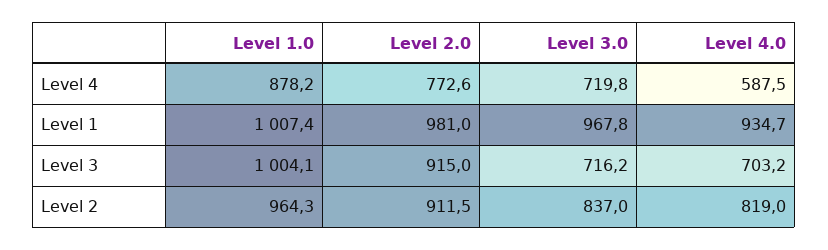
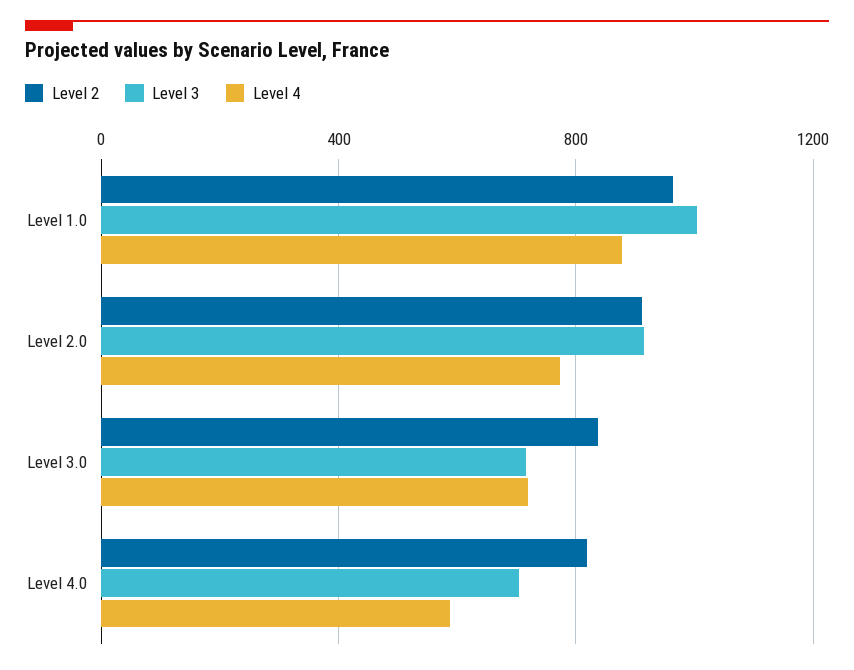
  {
    "Level 4": {
      "Level 1.0": 878.2,
      "Level 2.0": 772.6,
      "Level 3.0": 719.8,
      "Level 4.0": 587.5
    },
-   "Level 1": {
-     "Level 1.0": 1007.4,
-     "Level 2.0": 981,
-     "Level 3.0": 967.8,
-     "Level 4.0": 934.7
-   },
    "Level 3": {
      "Level 1.0": 1004.1,
      "Level 2.0": 915,
      "Level 3.0": 716.2,
      "Level 4.0": 703.2
    },
    "Level 2": {
      "Level 1.0": 964.3,
      "Level 2.0": 911.5,
      "Level 3.0": 837,
      "Level 4.0": 819
    }
  }

